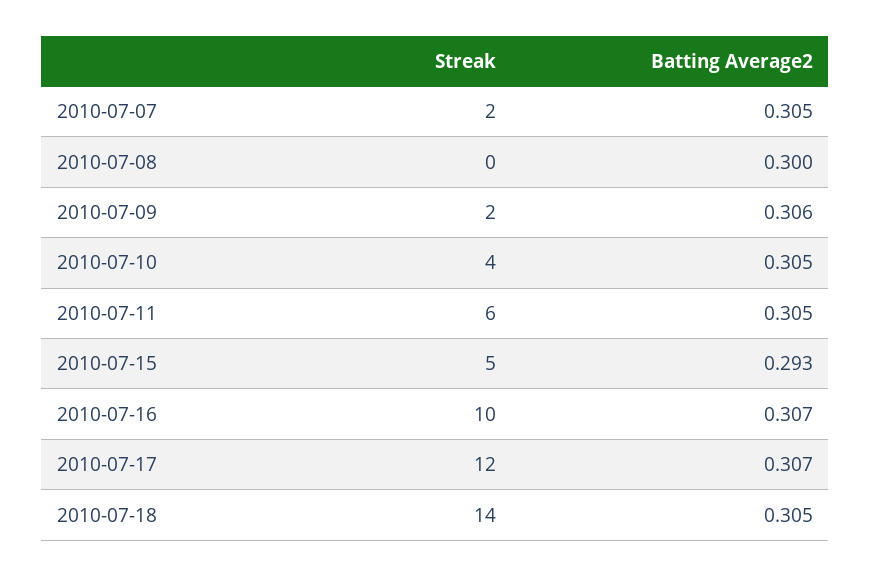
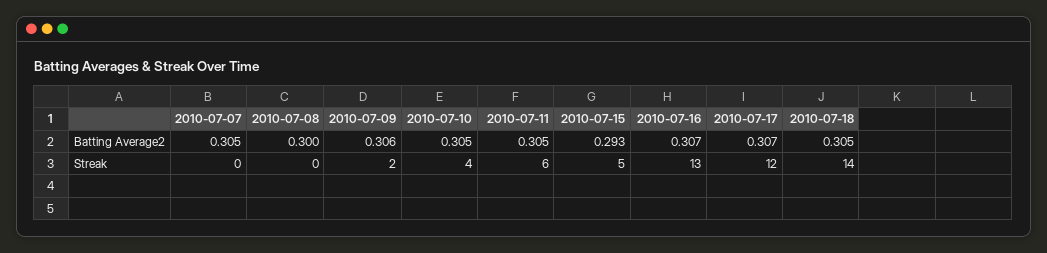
  {
    "Streak": {
-     "2010-07-07": 2,
+     "2010-07-07": 0,
      "2010-07-08": 0,
      "2010-07-09": 2,
      "2010-07-10": 4,
      "2010-07-11": 6,
      "2010-07-15": 5,
-     "2010-07-16": 10,
+     "2010-07-16": 13,
      "2010-07-17": 12,
      "2010-07-18": 14
    },
    "Batting Average2": {
      "2010-07-07": 0.305,
      "2010-07-08": 0.3,
      "2010-07-09": 0.306,
      "2010-07-10": 0.305,
      "2010-07-11": 0.305,
      "2010-07-15": 0.293,
      "2010-07-16": 0.307,
      "2010-07-17": 0.307,
      "2010-07-18": 0.305
    }
  }

